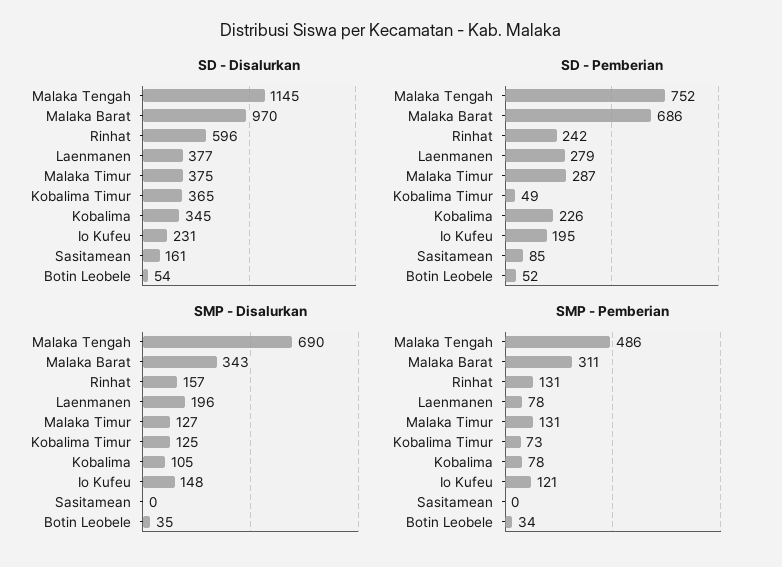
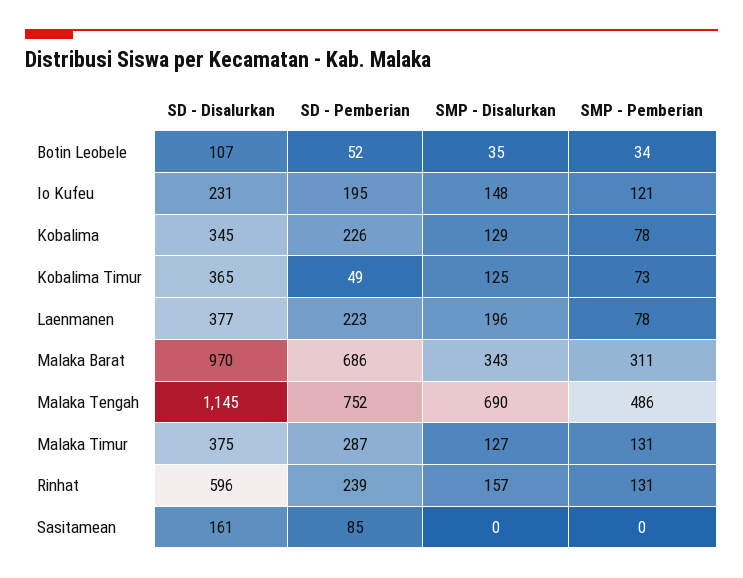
  {
    "SD - Disalurkan": {
      "Malaka Tengah": 1145,
      "Malaka Barat": 970,
      "Rinhat": 596,
      "Laenmanen": 377,
      "Malaka Timur": 375,
      "Kobalima Timur": 365,
      "Kobalima": 345,
      "Io Kufeu": 231,
      "Sasitamean": 161,
-     "Botin Leobele": 54
+     "Botin Leobele": 107
    },
    "SD - Pemberian": {
      "Malaka Tengah": 752,
      "Malaka Barat": 686,
-     "Rinhat": 242,
+     "Rinhat": 239,
-     "Laenmanen": 279,
+     "Laenmanen": 223,
      "Malaka Timur": 287,
      "Kobalima Timur": 49,
      "Kobalima": 226,
      "Io Kufeu": 195,
      "Sasitamean": 85,
      "Botin Leobele": 52
    },
    "SMP - Disalurkan": {
      "Malaka Tengah": 690,
      "Malaka Barat": 343,
      "Rinhat": 157,
      "Laenmanen": 196,
      "Malaka Timur": 127,
      "Kobalima Timur": 125,
-     "Kobalima": 105,
+     "Kobalima": 129,
      "Io Kufeu": 148,
      "Sasitamean": 0,
      "Botin Leobele": 35
    },
    "SMP - Pemberian": {
      "Malaka Tengah": 486,
      "Malaka Barat": 311,
      "Rinhat": 131,
      "Laenmanen": 78,
      "Malaka Timur": 131,
      "Kobalima Timur": 73,
      "Kobalima": 78,
      "Io Kufeu": 121,
      "Sasitamean": 0,
      "Botin Leobele": 34
    }
  }

